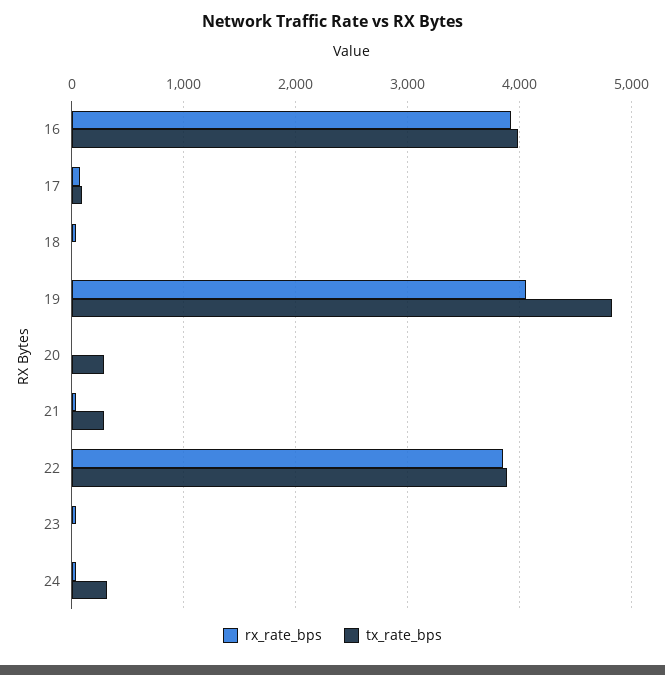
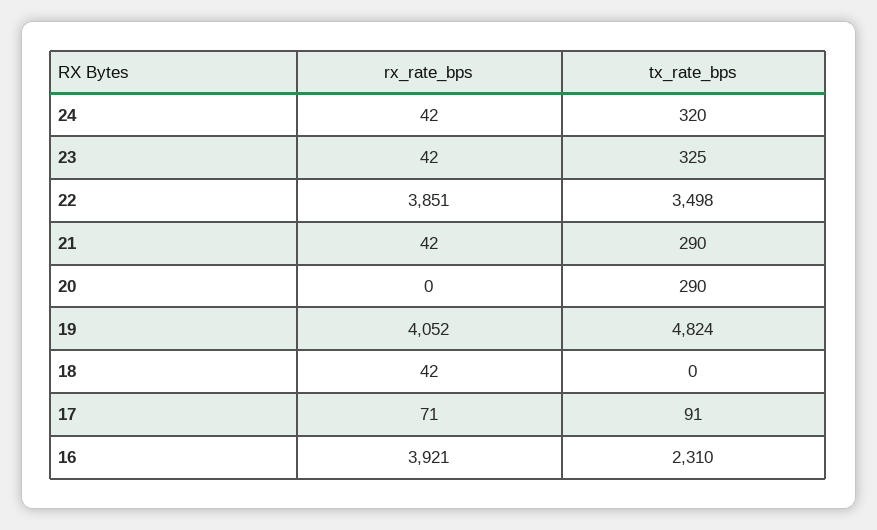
  {
    "rx_rate_bps": {
      "16": 3921,
      "17": 71,
      "18": 42,
      "19": 4052,
      "20": 0,
      "21": 42,
      "22": 3851,
      "23": 42,
      "24": 42
    },
    "tx_rate_bps": {
-     "16": 4000,
+     "16": 2310,
      "17": 91,
      "18": 0,
      "19": 4824,
      "20": 290,
      "21": 290,
-     "22": 3900,
+     "22": 3498,
-     "23": 0,
+     "23": 325,
      "24": 320
    }
  }

